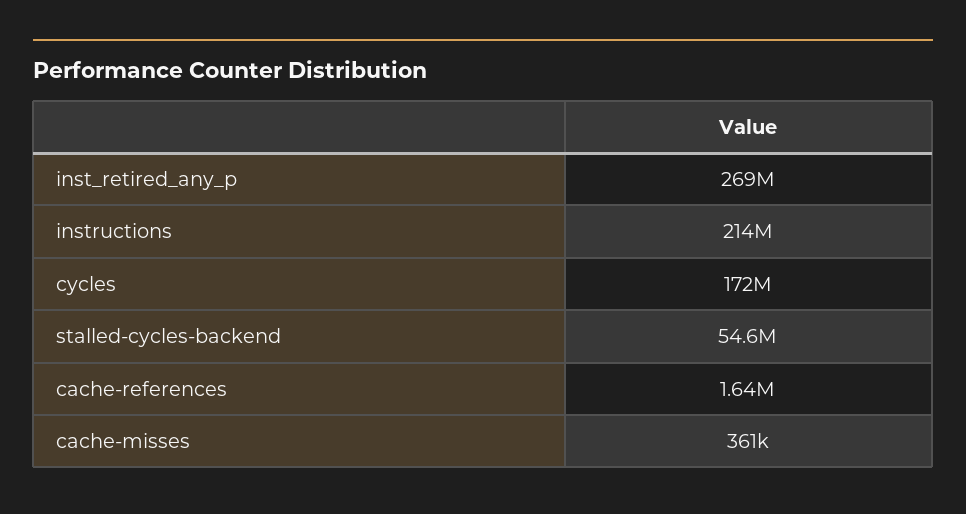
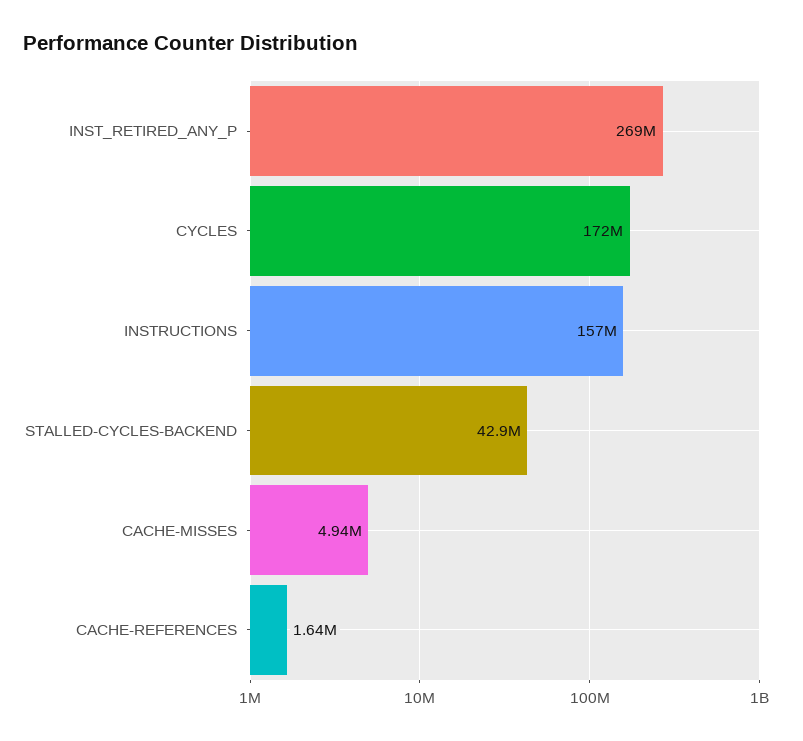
  {
    "inst_retired_any_p": 269000000,
-   "instructions": 214000000,
+   "instructions": 157000000,
    "cycles": 172000000,
-   "stalled-cycles-backend": 54600000,
+   "stalled-cycles-backend": 42900000,
    "cache-references": 1640000,
-   "cache-misses": 361000
+   "cache-misses": 4940000
  }

